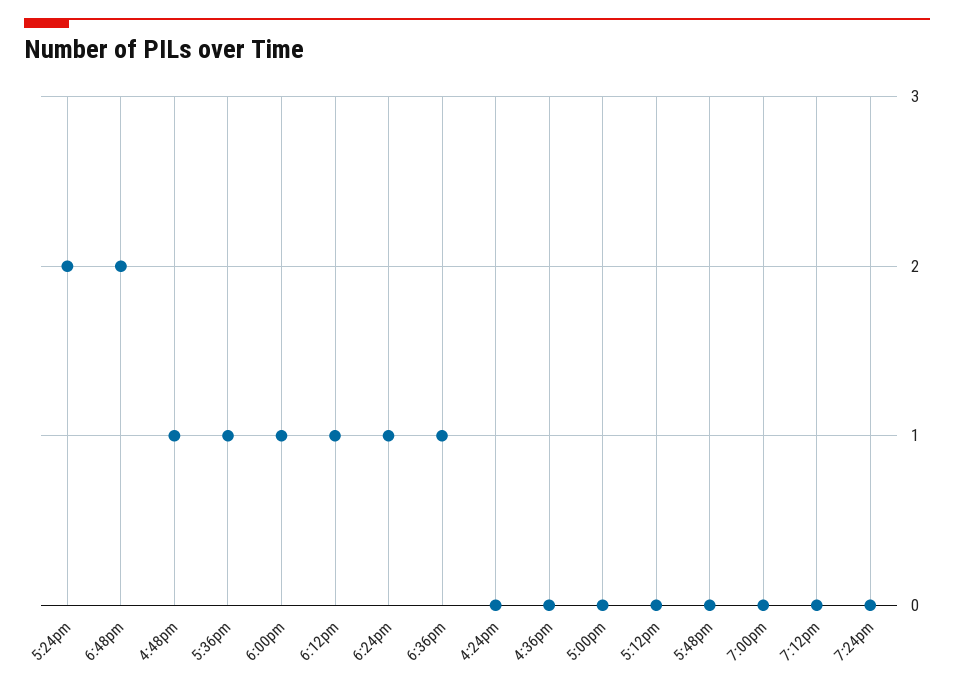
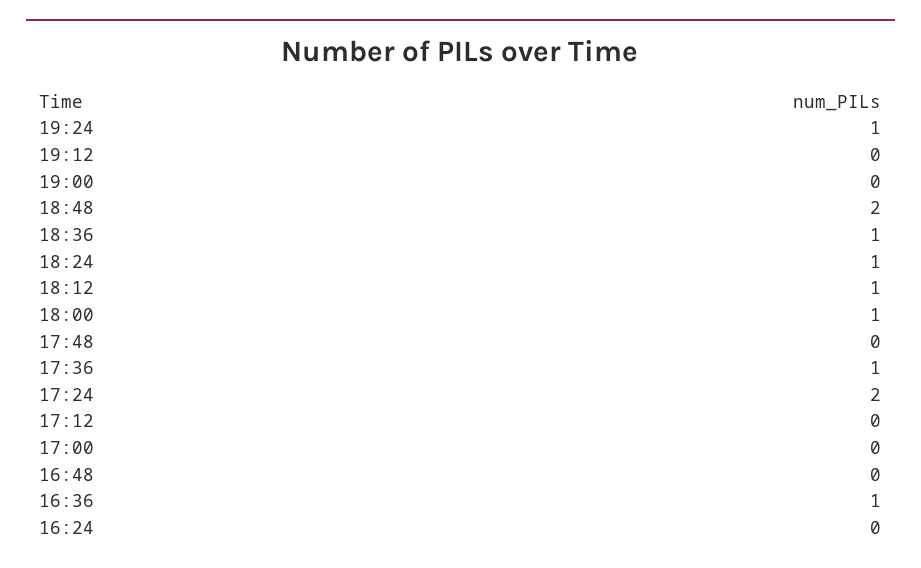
  {
    "5:24pm": 2,
    "6:48pm": 2,
-   "4:48pm": 1,
+   "4:48pm": 0,
    "5:36pm": 1,
    "6:00pm": 1,
    "6:12pm": 1,
    "6:24pm": 1,
    "6:36pm": 1,
    "4:24pm": 0,
-   "4:36pm": 0,
+   "4:36pm": 1,
    "5:00pm": 0,
    "5:12pm": 0,
    "5:48pm": 0,
    "7:00pm": 0,
    "7:12pm": 0,
-   "7:24pm": 0
+   "7:24pm": 1
  }

